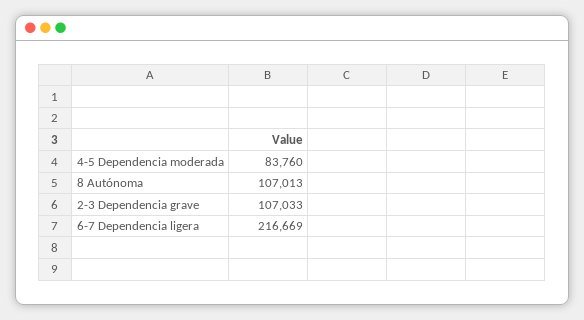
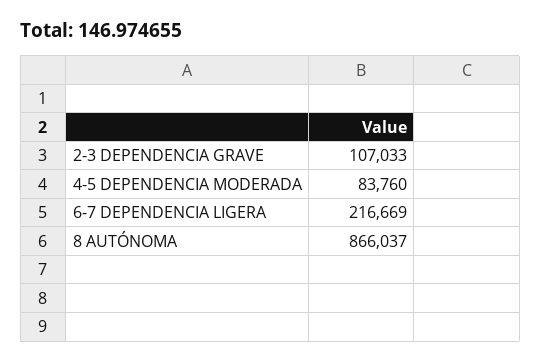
  {
    "4-5 Dependencia moderada": 83760,
-   "8 Autónoma": 107013,
+   "8 Autónoma": 866037,
    "2-3 Dependencia grave": 107033,
    "6-7 Dependencia ligera": 216669
  }

